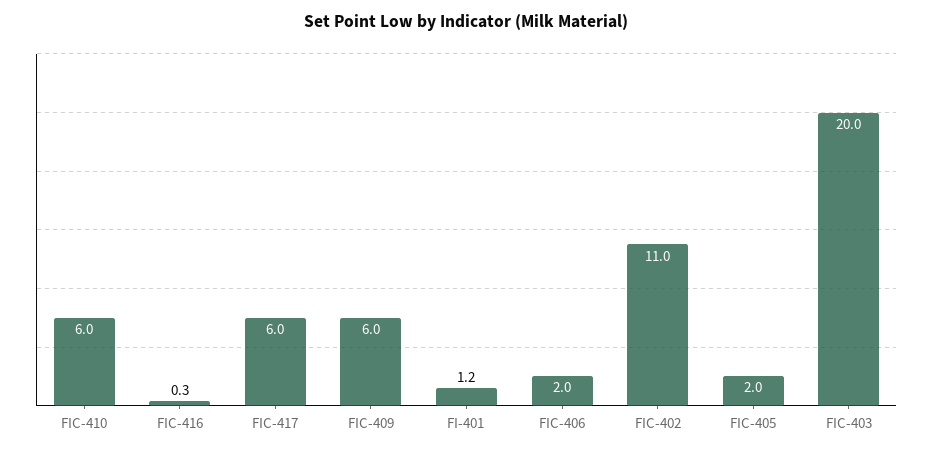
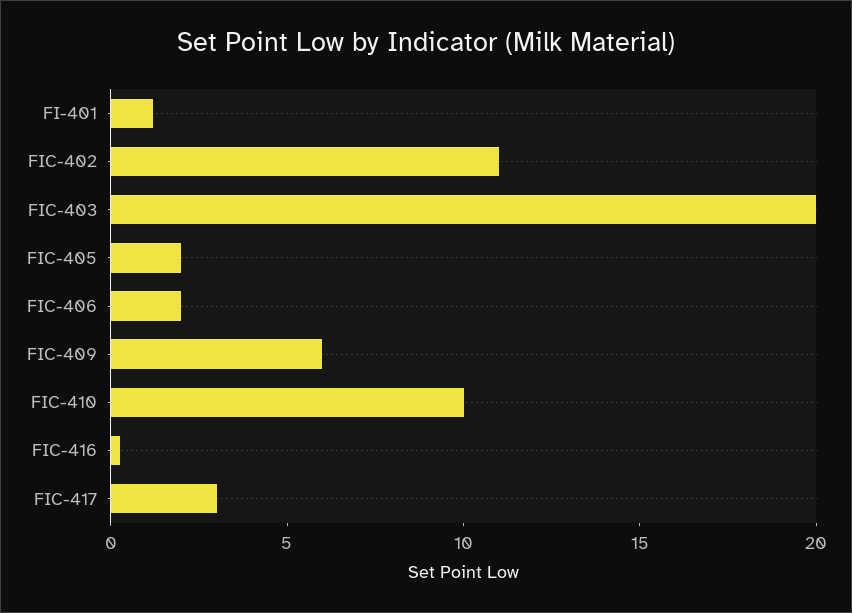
  {
-   "FIC-410": 6,
+   "FIC-410": 10,
    "FIC-416": 0.3,
-   "FIC-417": 6,
+   "FIC-417": 3,
    "FIC-409": 6,
    "FI-401": 1.2,
    "FIC-406": 2,
    "FIC-402": 11,
    "FIC-405": 2,
    "FIC-403": 20
  }

